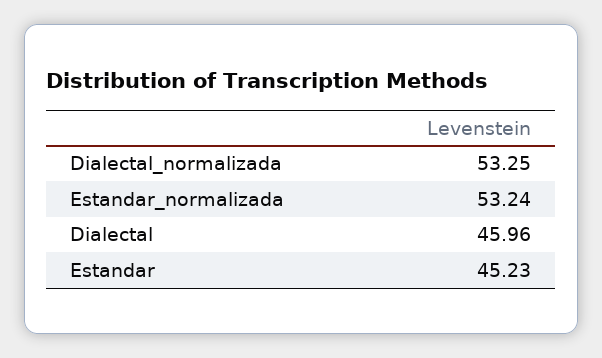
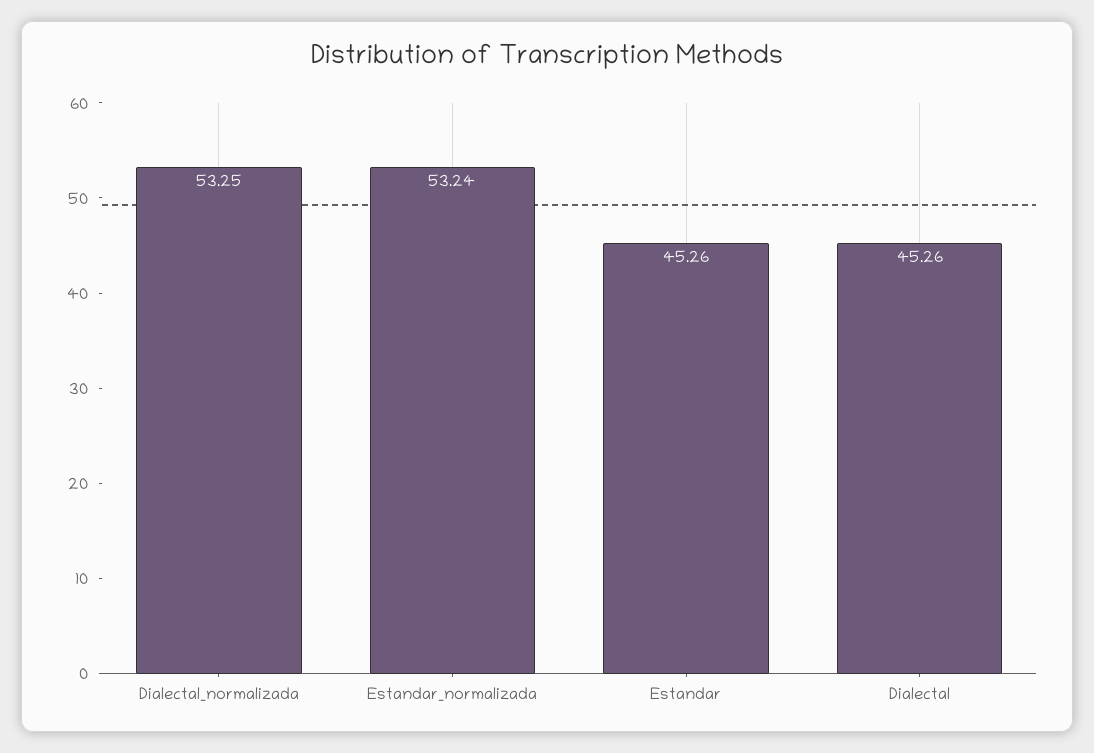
  {
    "Dialectal_normalizada": 53.25,
    "Estandar_normalizada": 53.24,
-   "Dialectal": 45.96,
+   "Dialectal": 45.26,
-   "Estandar": 45.23
+   "Estandar": 45.26
  }

